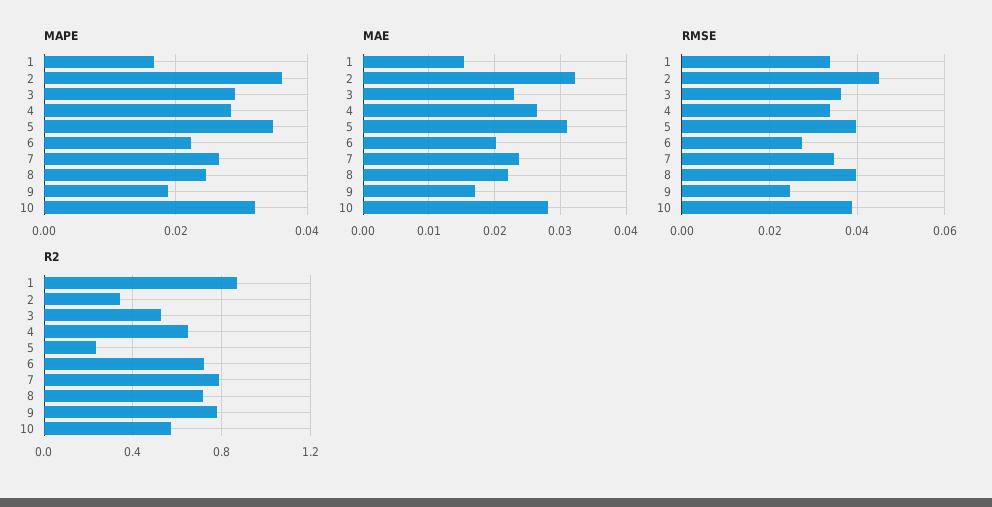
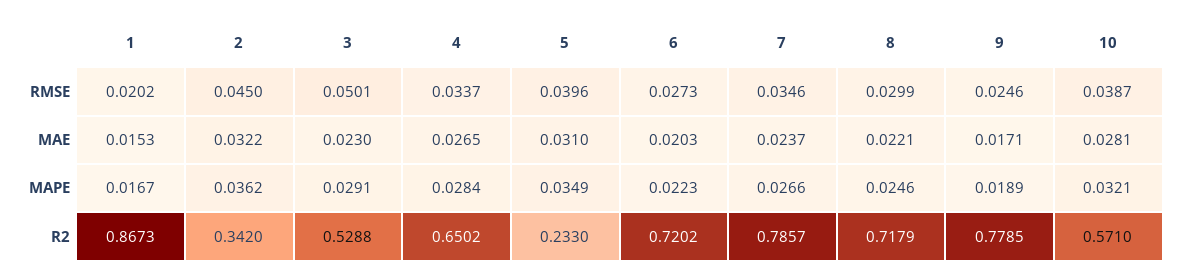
  {
    "MAPE": {
      "1": 0.0167,
      "2": 0.0362,
      "3": 0.0291,
      "4": 0.0284,
      "5": 0.0349,
      "6": 0.0223,
      "7": 0.0266,
      "8": 0.0246,
      "9": 0.0189,
      "10": 0.0321
    },
    "MAE": {
      "1": 0.0153,
      "2": 0.0322,
      "3": 0.023,
      "4": 0.0265,
      "5": 0.031,
      "6": 0.0203,
      "7": 0.0237,
      "8": 0.0221,
      "9": 0.0171,
      "10": 0.0281
    },
    "RMSE": {
-     "1": 0.034,
+     "1": 0.0202,
      "2": 0.045,
-     "3": 0.036,
+     "3": 0.0501,
      "4": 0.0337,
      "5": 0.0396,
      "6": 0.0273,
      "7": 0.0346,
-     "8": 0.04,
+     "8": 0.0299,
      "9": 0.0246,
      "10": 0.0387
    },
    "R2": {
      "1": 0.8673,
      "2": 0.342,
      "3": 0.5288,
      "4": 0.6502,
      "5": 0.233,
      "6": 0.7202,
      "7": 0.7857,
      "8": 0.7179,
      "9": 0.7785,
      "10": 0.571
    }
  }

